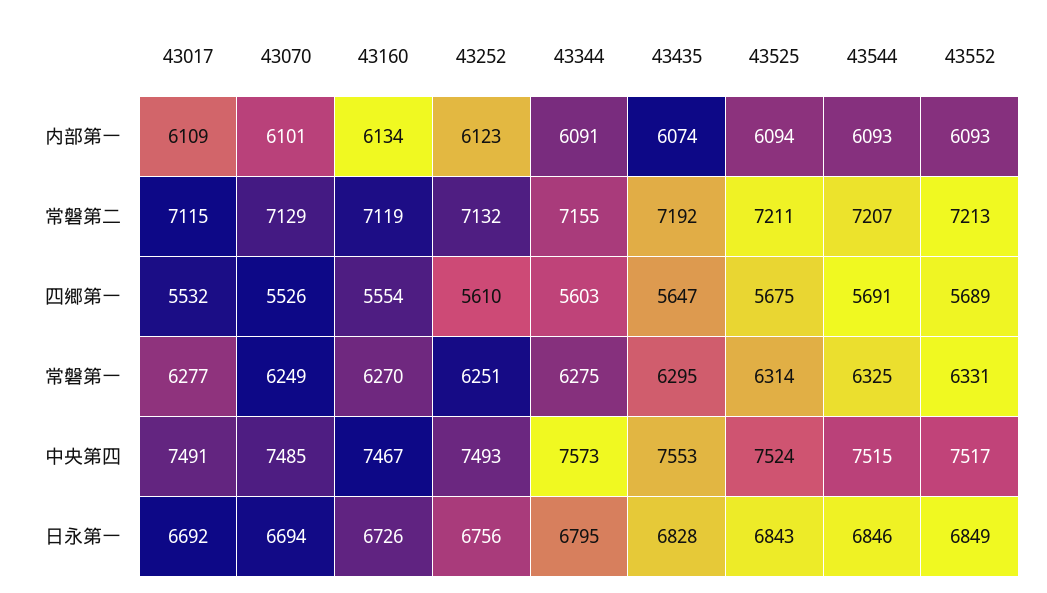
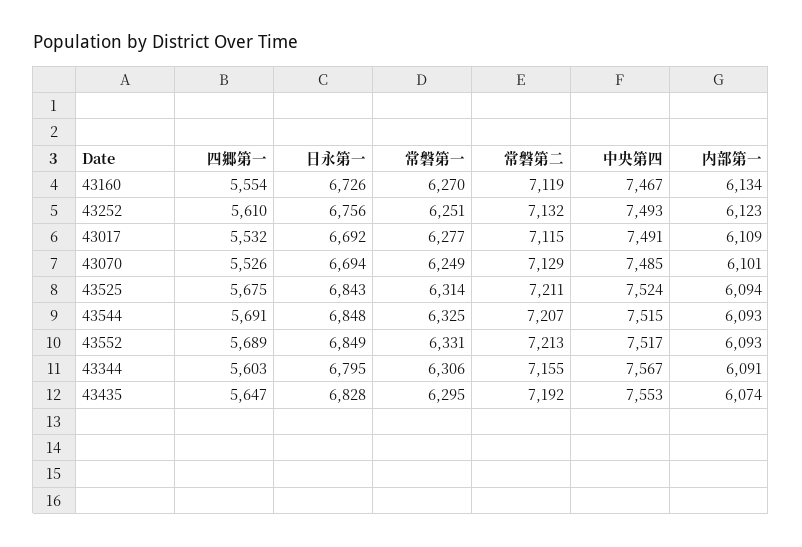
  {
    "43017": {
      "内部第一": 6109,
      "常磐第二": 7115,
      "四郷第一": 5532,
      "常磐第一": 6277,
      "中央第四": 7491,
      "日永第一": 6692
    },
    "43070": {
      "内部第一": 6101,
      "常磐第二": 7129,
      "四郷第一": 5526,
      "常磐第一": 6249,
      "中央第四": 7485,
      "日永第一": 6694
    },
    "43160": {
      "内部第一": 6134,
      "常磐第二": 7119,
      "四郷第一": 5554,
      "常磐第一": 6270,
      "中央第四": 7467,
      "日永第一": 6726
    },
    "43252": {
      "内部第一": 6123,
      "常磐第二": 7132,
      "四郷第一": 5610,
      "常磐第一": 6251,
      "中央第四": 7493,
      "日永第一": 6756
    },
    "43344": {
      "内部第一": 6091,
      "常磐第二": 7155,
      "四郷第一": 5603,
-     "常磐第一": 6275,
+     "常磐第一": 6306,
-     "中央第四": 7573,
+     "中央第四": 7567,
      "日永第一": 6795
    },
    "43435": {
      "内部第一": 6074,
      "常磐第二": 7192,
      "四郷第一": 5647,
      "常磐第一": 6295,
      "中央第四": 7553,
      "日永第一": 6828
    },
    "43525": {
      "内部第一": 6094,
      "常磐第二": 7211,
      "四郷第一": 5675,
      "常磐第一": 6314,
      "中央第四": 7524,
      "日永第一": 6843
    },
    "43544": {
      "内部第一": 6093,
      "常磐第二": 7207,
      "四郷第一": 5691,
      "常磐第一": 6325,
      "中央第四": 7515,
-     "日永第一": 6846
+     "日永第一": 6848
    },
    "43552": {
      "内部第一": 6093,
      "常磐第二": 7213,
      "四郷第一": 5689,
      "常磐第一": 6331,
      "中央第四": 7517,
      "日永第一": 6849
    }
  }

